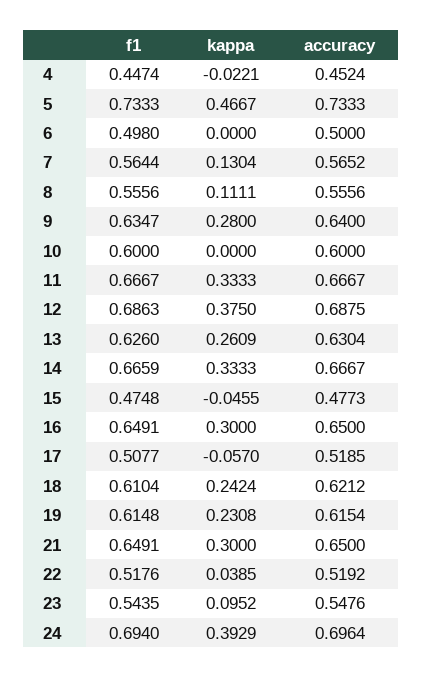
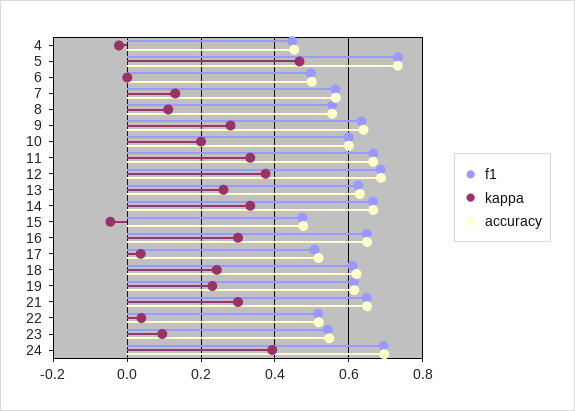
  {
    "f1": {
      "4": 0.4474,
      "5": 0.7333,
      "6": 0.498,
      "7": 0.5644,
      "8": 0.5556,
      "9": 0.6347,
      "10": 0.6,
      "11": 0.6667,
      "12": 0.6863,
      "13": 0.626,
      "14": 0.6659,
      "15": 0.4748,
      "16": 0.6491,
      "17": 0.5077,
      "18": 0.6104,
      "19": 0.6148,
      "21": 0.6491,
      "22": 0.5176,
      "23": 0.5435,
      "24": 0.694
    },
    "kappa": {
      "4": -0.0221,
      "5": 0.4667,
      "6": 0,
      "7": 0.1304,
      "8": 0.1111,
      "9": 0.28,
-     "10": 0,
+     "10": 0.2,
      "11": 0.3333,
      "12": 0.375,
      "13": 0.2609,
      "14": 0.3333,
      "15": -0.0455,
      "16": 0.3,
-     "17": -0.057,
+     "17": 0.04,
      "18": 0.2424,
      "19": 0.2308,
      "21": 0.3,
      "22": 0.0385,
      "23": 0.0952,
      "24": 0.3929
    },
    "accuracy": {
      "4": 0.4524,
      "5": 0.7333,
      "6": 0.5,
      "7": 0.5652,
      "8": 0.5556,
      "9": 0.64,
      "10": 0.6,
      "11": 0.6667,
      "12": 0.6875,
      "13": 0.6304,
      "14": 0.6667,
      "15": 0.4773,
      "16": 0.65,
      "17": 0.5185,
      "18": 0.6212,
      "19": 0.6154,
      "21": 0.65,
      "22": 0.5192,
      "23": 0.5476,
      "24": 0.6964
    }
  }

